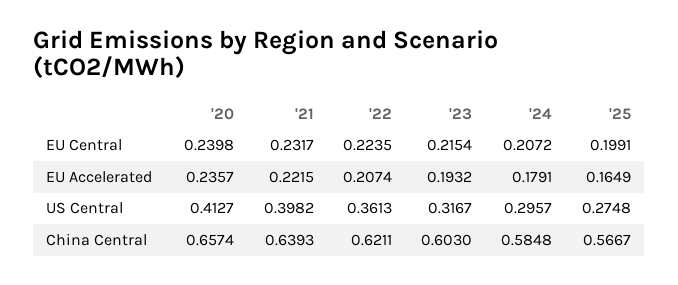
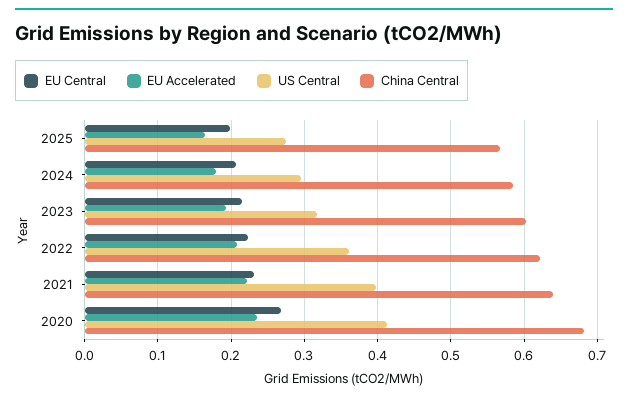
  {
    "EU Central": {
-     "'20": 0.2398,
+     "'20": 0.27,
      "'21": 0.2317,
      "'22": 0.2235,
      "'23": 0.2154,
      "'24": 0.2072,
      "'25": 0.1991
    },
    "EU Accelerated": {
      "'20": 0.2357,
      "'21": 0.2215,
      "'22": 0.2074,
      "'23": 0.1932,
      "'24": 0.1791,
      "'25": 0.1649
    },
    "US Central": {
      "'20": 0.4127,
      "'21": 0.3982,
      "'22": 0.3613,
      "'23": 0.3167,
      "'24": 0.2957,
      "'25": 0.2748
    },
    "China Central": {
-     "'20": 0.6574,
+     "'20": 0.68,
      "'21": 0.6393,
      "'22": 0.6211,
      "'23": 0.603,
      "'24": 0.5848,
      "'25": 0.5667
    }
  }

